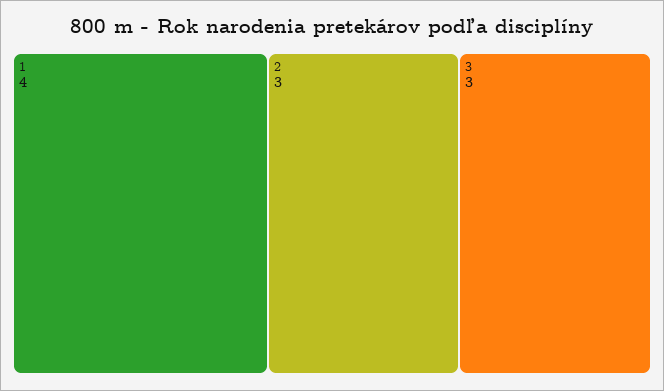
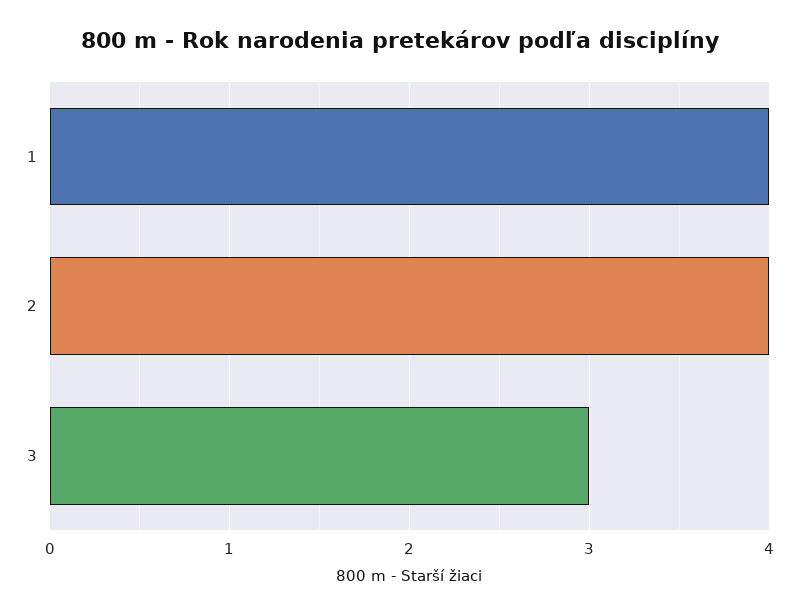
  {
    "1": 4,
-   "2": 3,
+   "2": 4,
    "3": 3
  }

